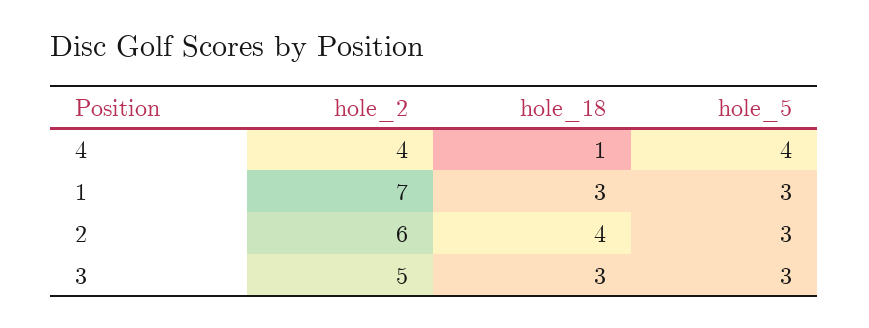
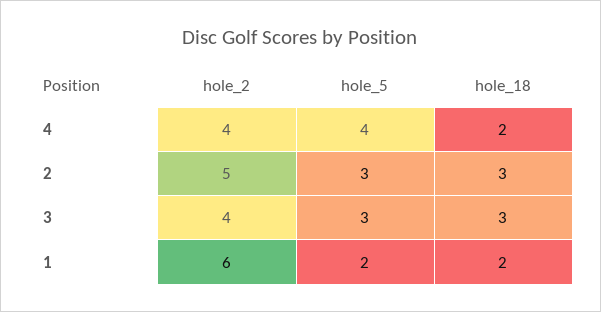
  {
    "hole_2": {
      "4": 4,
-     "1": 7,
+     "1": 6,
-     "2": 6,
+     "2": 5,
-     "3": 5
+     "3": 4
    },
    "hole_18": {
-     "4": 1,
+     "4": 2,
-     "1": 3,
+     "1": 2,
-     "2": 4,
+     "2": 3,
      "3": 3
    },
    "hole_5": {
      "4": 4,
-     "1": 3,
+     "1": 2,
      "2": 3,
      "3": 3
    }
  }

